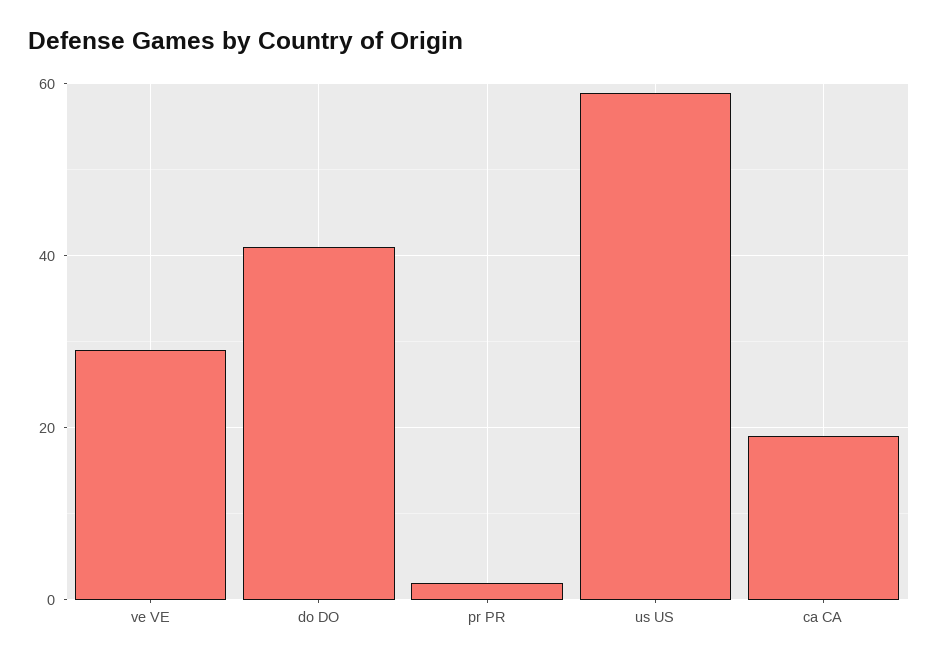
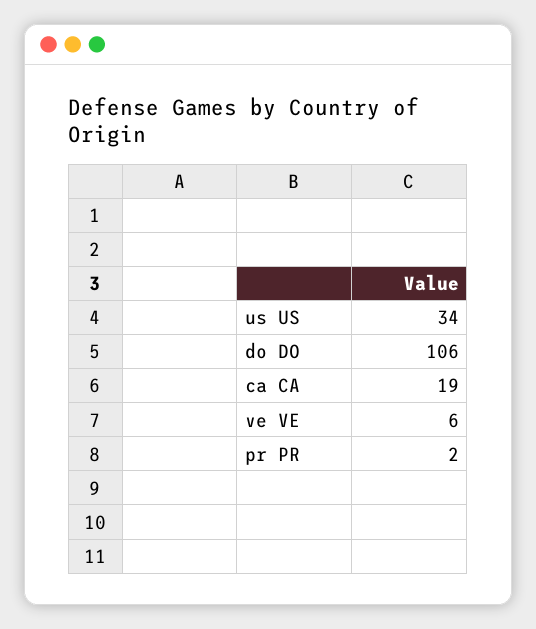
  {
-   "ve VE": 30,
+   "ve VE": 6,
-   "do DO": 40,
+   "do DO": 106,
    "pr PR": 2,
-   "us US": 60,
+   "us US": 34,
    "ca CA": 19
  }

